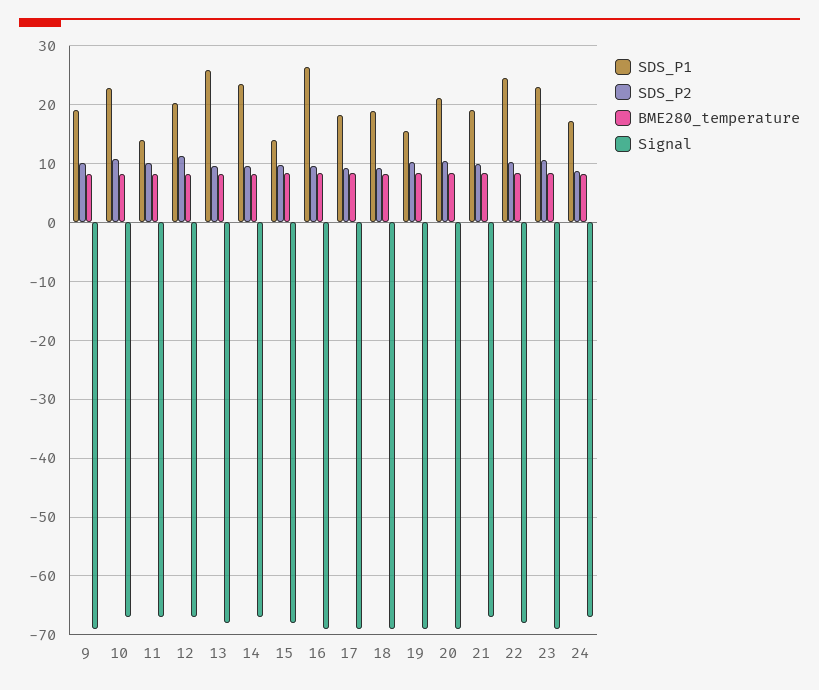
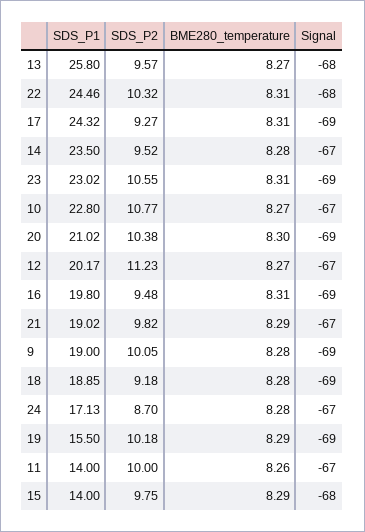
  {
    "SDS_P1": {
      "9": 19,
      "10": 22.8,
      "11": 14,
      "12": 20.17,
      "13": 25.8,
      "14": 23.5,
      "15": 14,
-     "16": 26,
+     "16": 19.8,
-     "17": 18,
+     "17": 24.32,
      "18": 18.85,
      "19": 15.5,
      "20": 21.02,
      "21": 19.02,
      "22": 24.46,
      "23": 23.02,
      "24": 17.13
    },
    "SDS_P2": {
      "9": 10.05,
      "10": 10.77,
      "11": 10,
      "12": 11.23,
      "13": 9.57,
      "14": 9.52,
      "15": 9.75,
      "16": 9.48,
      "17": 9.27,
      "18": 9.18,
      "19": 10.18,
      "20": 10.38,
      "21": 9.82,
      "22": 10.32,
      "23": 10.55,
      "24": 8.7
    },
    "BME280_temperature": {
      "9": 8.28,
      "10": 8.27,
      "11": 8.26,
      "12": 8.27,
      "13": 8.27,
      "14": 8.28,
      "15": 8.29,
      "16": 8.31,
      "17": 8.31,
      "18": 8.28,
      "19": 8.29,
      "20": 8.3,
      "21": 8.29,
      "22": 8.31,
      "23": 8.31,
      "24": 8.28
    },
    "Signal": {
      "9": -69,
      "10": -67,
      "11": -67,
      "12": -67,
      "13": -68,
      "14": -67,
      "15": -68,
      "16": -69,
      "17": -69,
      "18": -69,
      "19": -69,
      "20": -69,
      "21": -67,
      "22": -68,
      "23": -69,
      "24": -67
    }
  }

